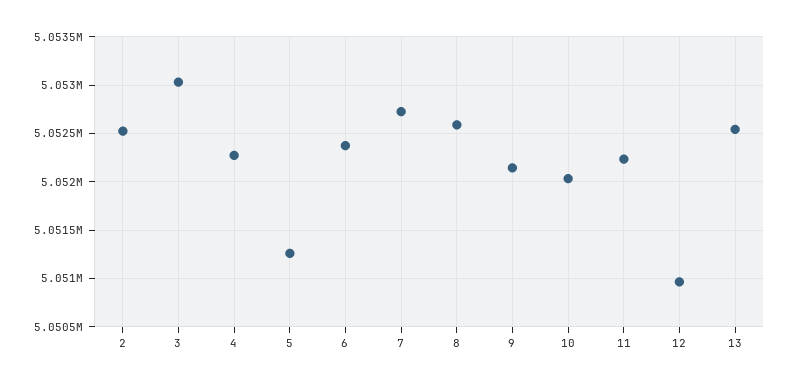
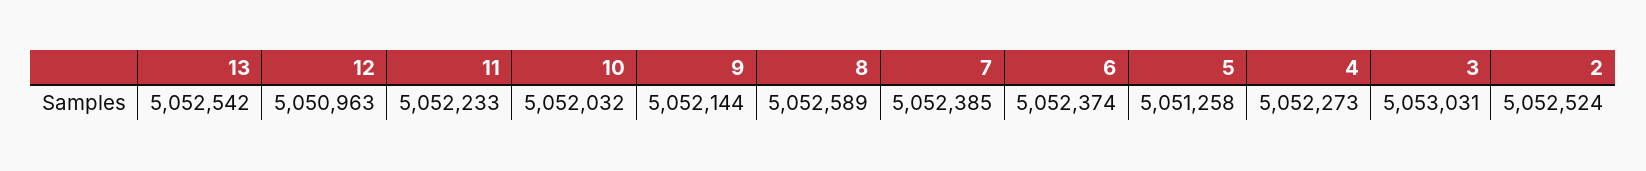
  {
    "2": 5052524,
    "3": 5053031,
    "4": 5052273,
    "5": 5051258,
    "6": 5052374,
-   "7": 5052700,
+   "7": 5052385,
    "8": 5052589,
    "9": 5052144,
    "10": 5052032,
    "11": 5052233,
    "12": 5050963,
    "13": 5052542
  }

